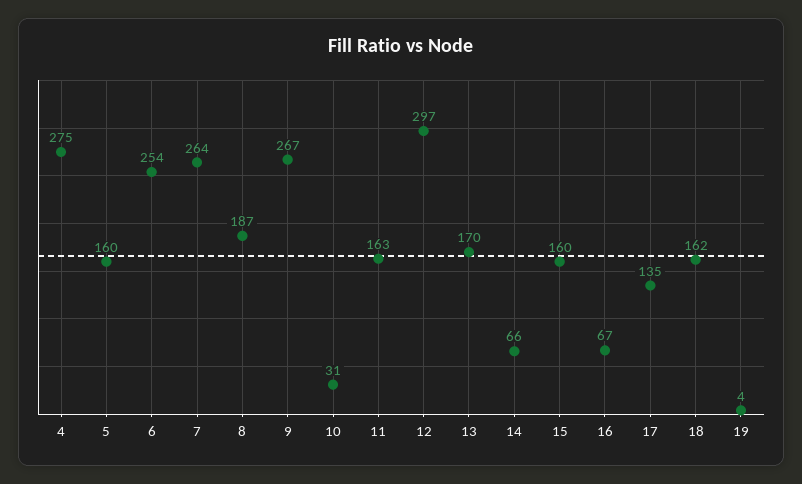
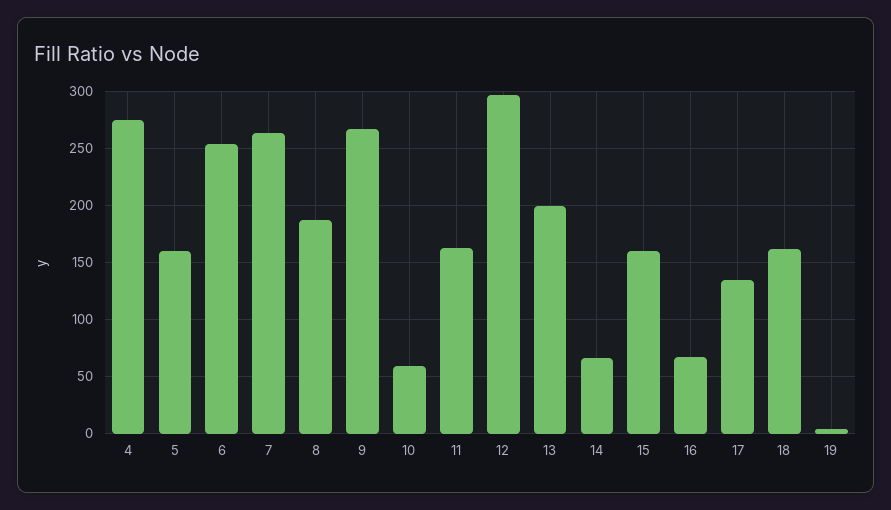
  {
    "4": 275,
    "5": 160,
    "6": 254,
    "7": 264,
    "8": 187,
    "9": 267,
-   "10": 31,
+   "10": 60,
    "11": 163,
    "12": 297,
-   "13": 170,
+   "13": 200,
    "14": 66,
    "15": 160,
    "16": 67,
    "17": 135,
    "18": 162,
    "19": 4
  }

